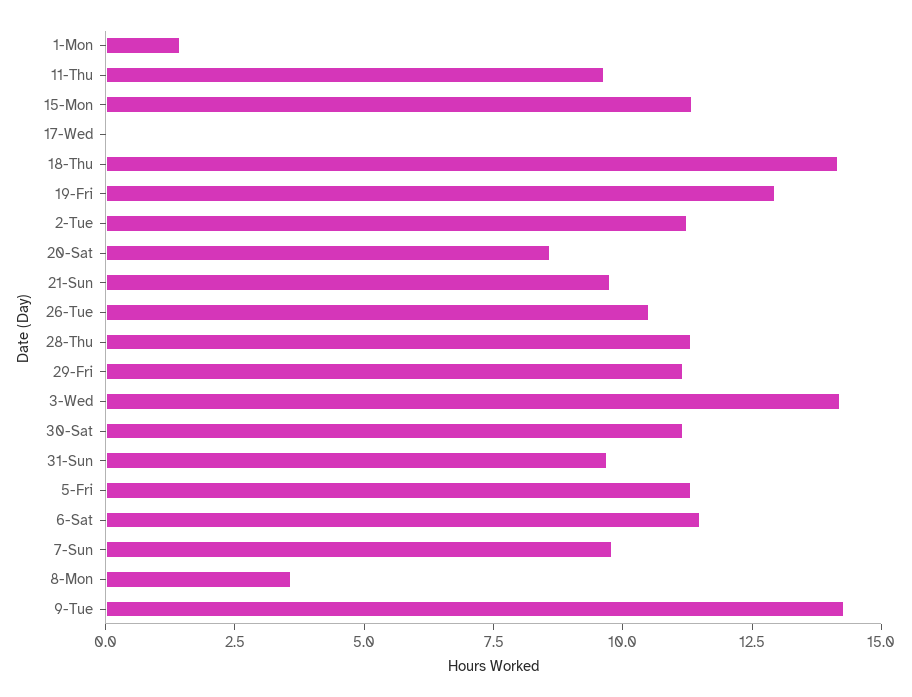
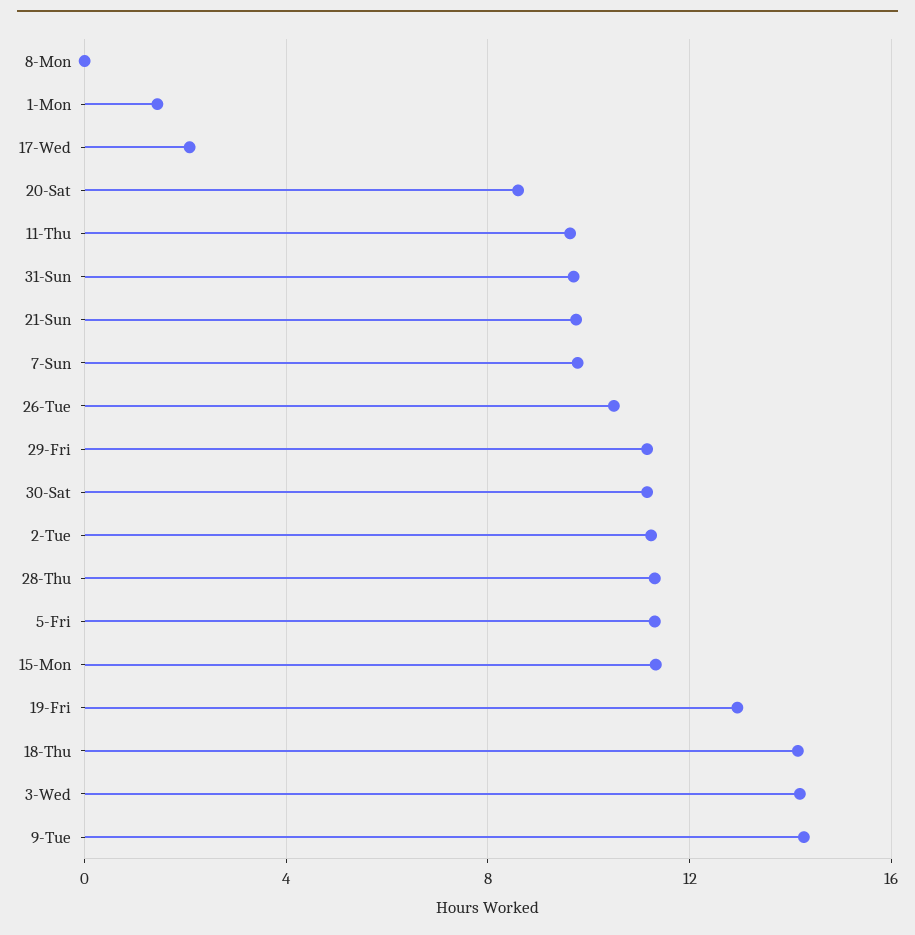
  {
    "1-Mon": 1.5,
    "11-Thu": 9.5,
    "15-Mon": 11.5,
-   "17-Wed": 0,
+   "17-Wed": 2,
    "18-Thu": 14,
    "19-Fri": 13,
    "2-Tue": 11,
    "20-Sat": 8.5,
    "21-Sun": 10,
    "26-Tue": 10.5,
    "28-Thu": 11.5,
    "29-Fri": 11,
    "3-Wed": 14,
    "30-Sat": 11,
    "31-Sun": 9.5,
    "5-Fri": 11.5,
-   "6-Sat": 11.5,
    "7-Sun": 10,
-   "8-Mon": 3.5,
+   "8-Mon": 0,
    "9-Tue": 14.5
  }

